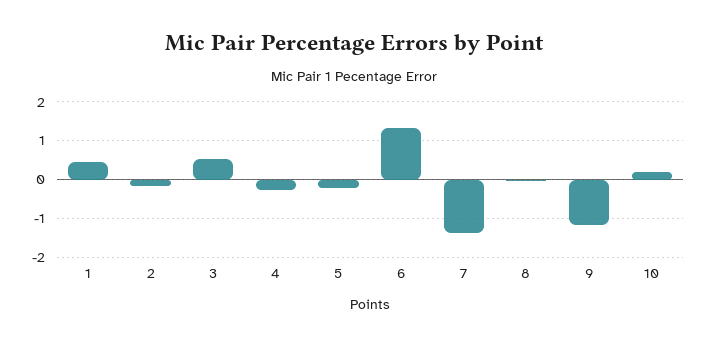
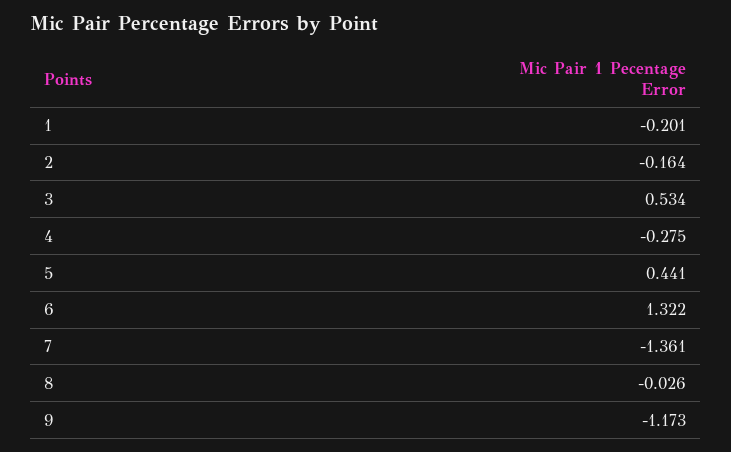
  {
-   "1": 0.4,
+   "1": -0.201,
    "2": -0.164,
    "3": 0.534,
    "4": -0.275,
-   "5": -0.2,
+   "5": 0.441,
    "6": 1.322,
    "7": -1.361,
    "8": -0.026,
-   "9": -1.173,
+   "9": -1.173
-   "10": 0.2
  }

